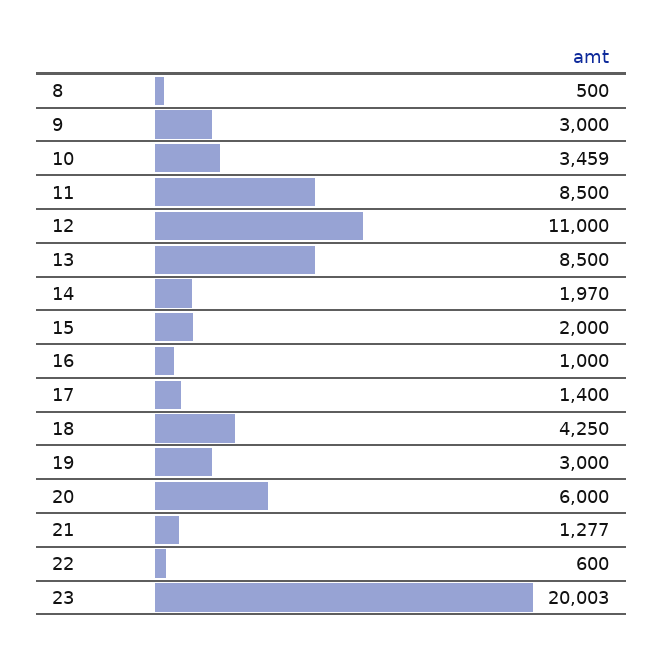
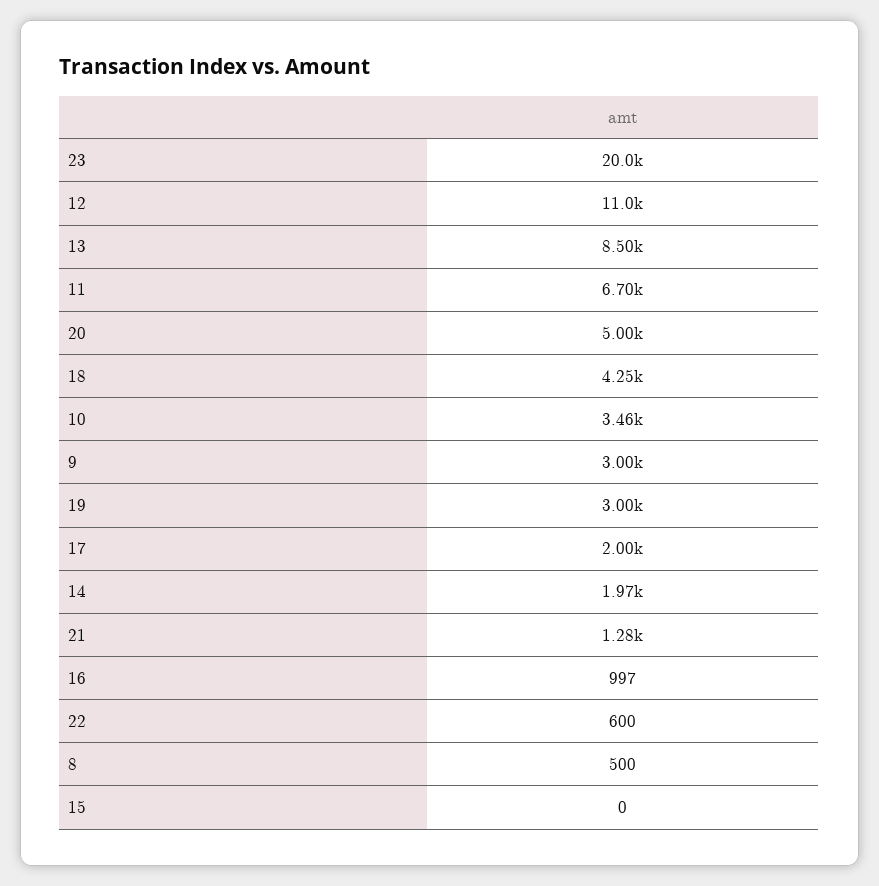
  {
    "8": 500,
    "9": 3000,
    "10": 3459,
-   "11": 8500,
+   "11": 6700,
    "12": 11000,
    "13": 8500,
    "14": 1970,
-   "15": 2000,
+   "15": 0,
-   "16": 1000,
+   "16": 997,
-   "17": 1400,
+   "17": 2000,
    "18": 4250,
    "19": 3000,
-   "20": 6000,
+   "20": 5000,
    "21": 1277,
    "22": 600,
    "23": 20003
  }

